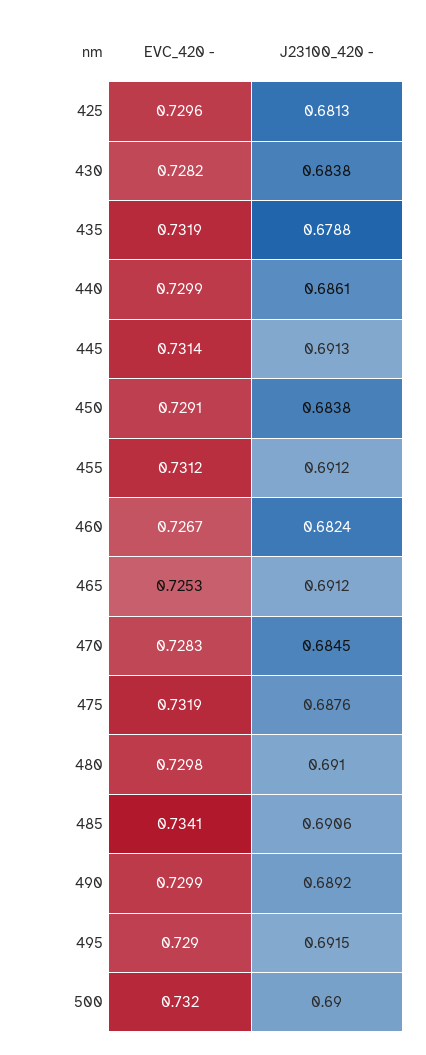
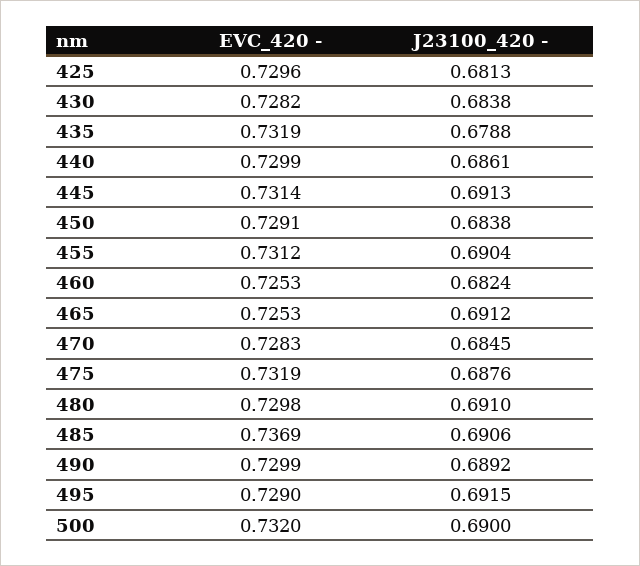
  {
    "EVC_420 -": {
      "425": 0.7296,
      "430": 0.7282,
      "435": 0.7319,
      "440": 0.7299,
      "445": 0.7314,
      "450": 0.7291,
      "455": 0.7312,
-     "460": 0.7267,
+     "460": 0.7253,
      "465": 0.7253,
      "470": 0.7283,
      "475": 0.7319,
      "480": 0.7298,
-     "485": 0.7341,
+     "485": 0.7369,
      "490": 0.7299,
      "495": 0.729,
      "500": 0.732
    },
    "J23100_420 -": {
      "425": 0.6813,
      "430": 0.6838,
      "435": 0.6788,
      "440": 0.6861,
      "445": 0.6913,
      "450": 0.6838,
-     "455": 0.6912,
+     "455": 0.6904,
      "460": 0.6824,
      "465": 0.6912,
      "470": 0.6845,
      "475": 0.6876,
      "480": 0.691,
      "485": 0.6906,
      "490": 0.6892,
      "495": 0.6915,
      "500": 0.69
    }
  }

